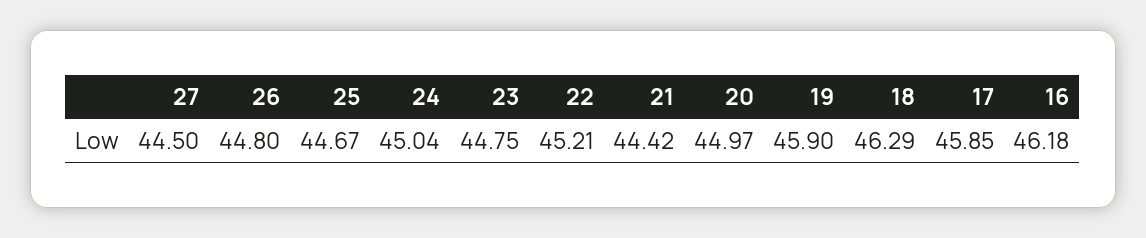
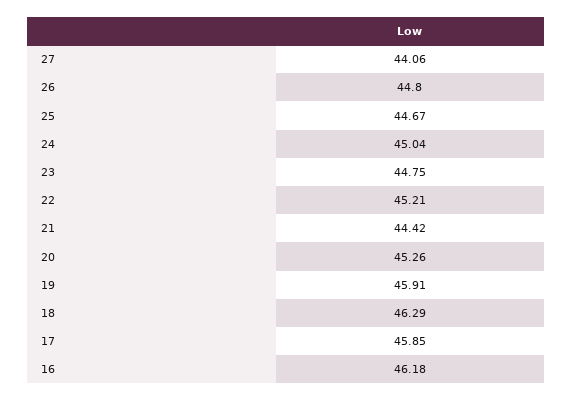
  {
-   "27": 44.5,
+   "27": 44.06,
    "26": 44.8,
    "25": 44.67,
    "24": 45.04,
    "23": 44.75,
    "22": 45.21,
    "21": 44.42,
-   "20": 44.97,
+   "20": 45.26,
-   "19": 45.9,
+   "19": 45.91,
    "18": 46.29,
    "17": 45.85,
    "16": 46.18
  }

